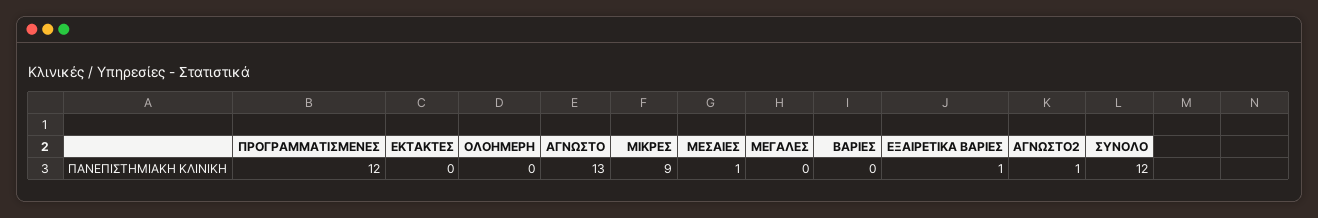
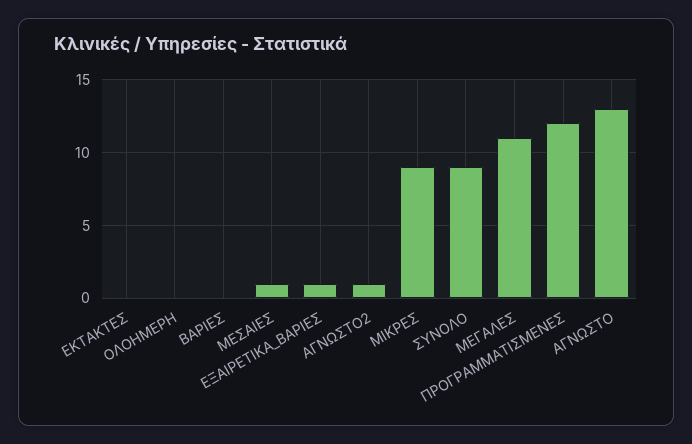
  {
    "ΠΡΟΓΡΑΜΜΑΤΙΣΜΕΝΕΣ": 12,
    "ΕΚΤΑΚΤΕΣ": 0,
    "ΟΛΟΗΜΕΡΗ": 0,
    "ΑΓΝΩΣΤΟ": 13,
    "ΜΙΚΡΕΣ": 9,
    "ΜΕΣΑΙΕΣ": 1,
-   "ΜΕΓΑΛΕΣ": 0,
+   "ΜΕΓΑΛΕΣ": 11,
    "ΒΑΡΙΕΣ": 0,
    "ΕΞΑΙΡΕΤΙΚΑ ΒΑΡΙΕΣ": 1,
    "ΑΓΝΩΣΤΟ2": 1,
-   "ΣΥΝΟΛΟ": 12
+   "ΣΥΝΟΛΟ": 9
  }

